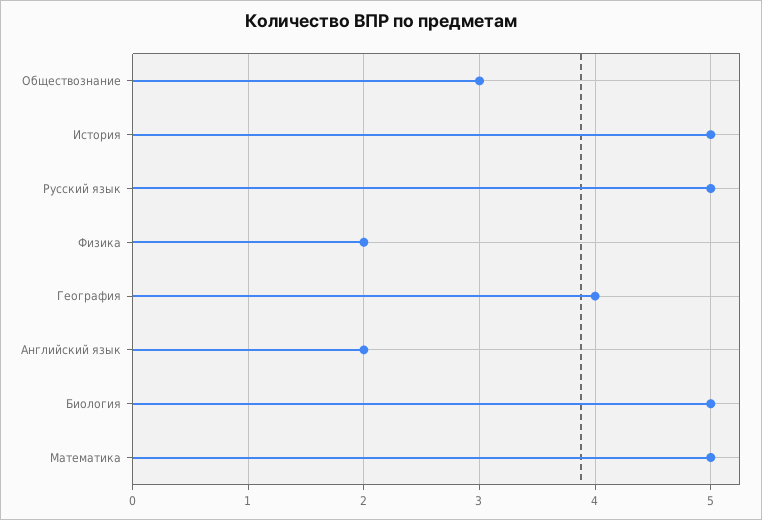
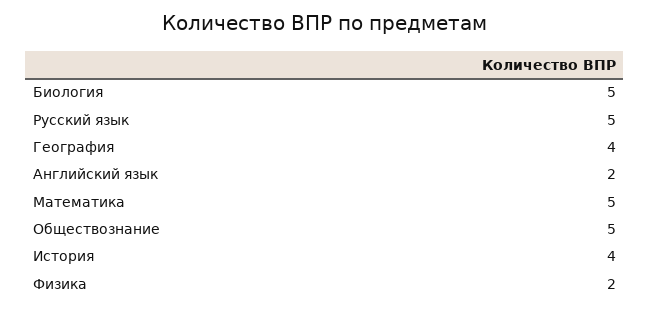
  {
-   "Обществознание": 3,
+   "Обществознание": 5,
-   "История": 5,
+   "История": 4,
    "Русский язык": 5,
    "Физика": 2,
    "География": 4,
    "Английский язык": 2,
    "Биология": 5,
    "Математика": 5
  }

